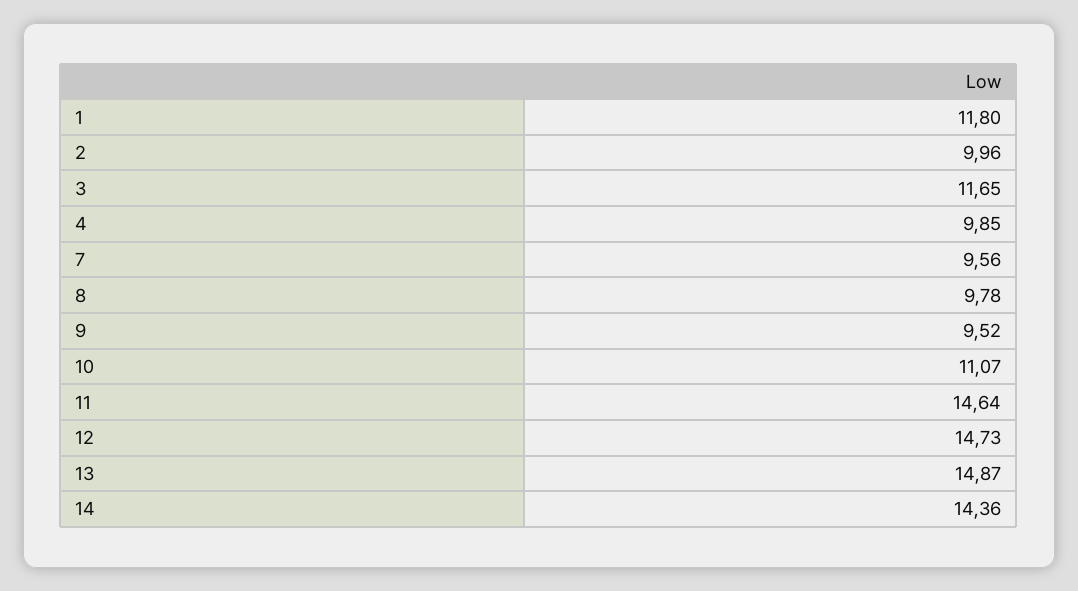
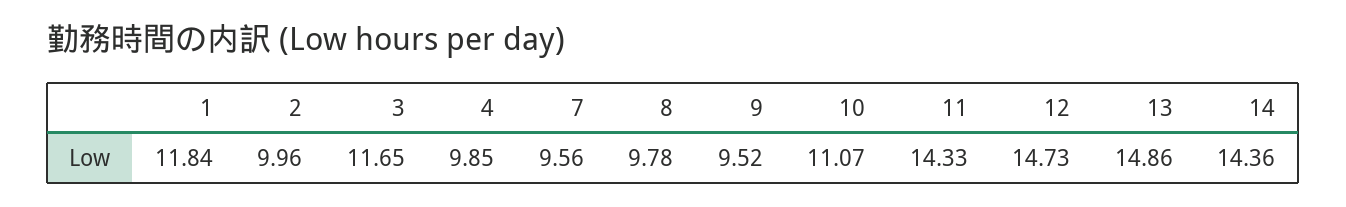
  {
-   "1": 11.8,
+   "1": 11.84,
    "2": 9.96,
    "3": 11.65,
    "4": 9.85,
    "7": 9.56,
    "8": 9.78,
    "9": 9.52,
    "10": 11.07,
-   "11": 14.64,
+   "11": 14.33,
    "12": 14.73,
-   "13": 14.87,
+   "13": 14.86,
    "14": 14.36
  }

